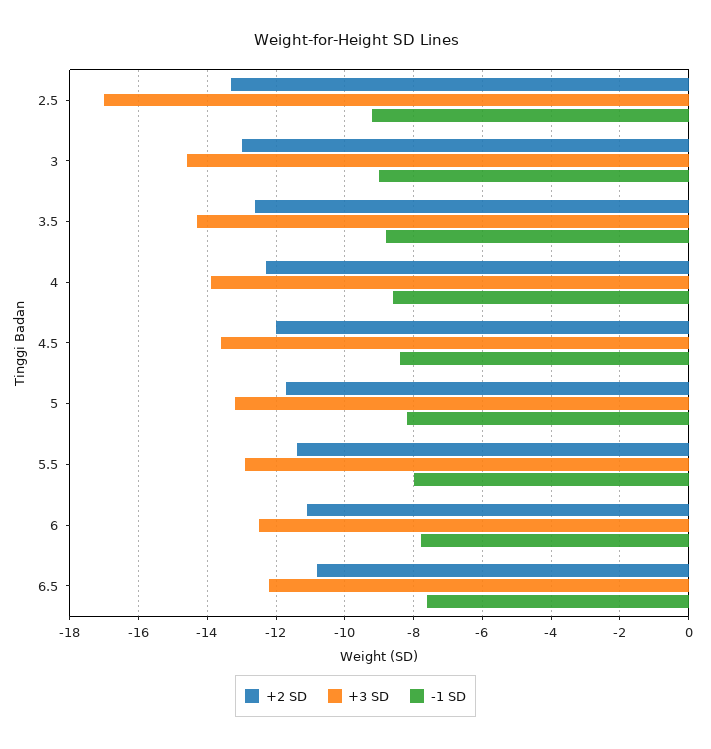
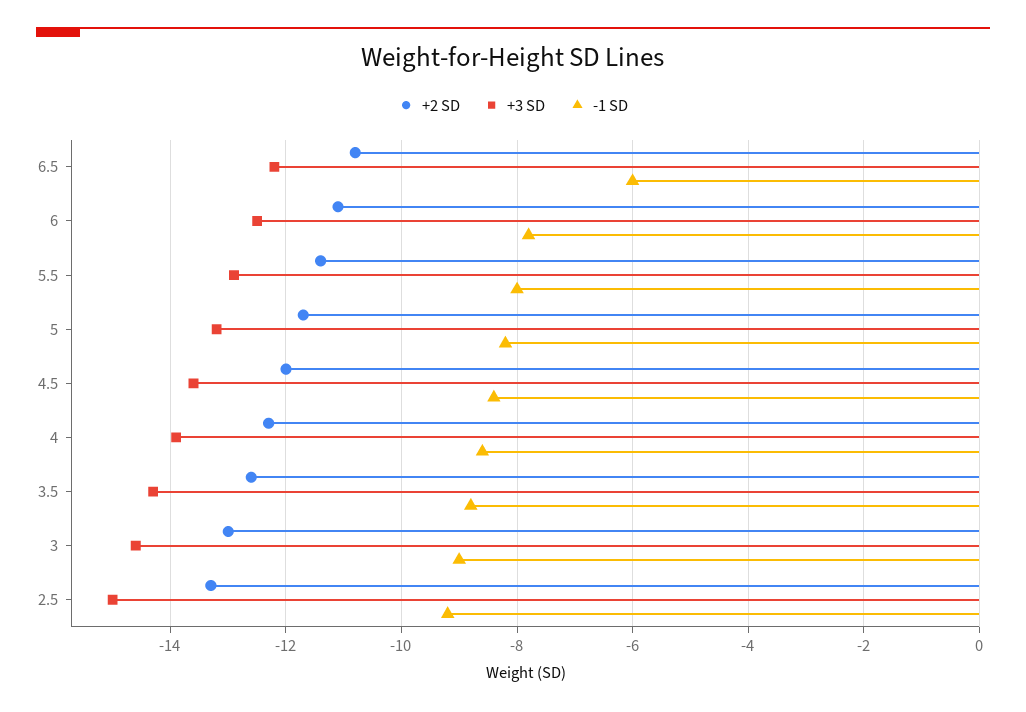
  {
    "+2 SD": {
      "2.5": -13.5,
      "3": -13,
      "3.5": -12.5,
      "4": -12.5,
      "4.5": -12,
      "5": -11.5,
      "5.5": -11.5,
      "6": -11,
      "6.5": -11
    },
    "+3 SD": {
-     "2.5": -17,
+     "2.5": -15,
      "3": -14.5,
      "3.5": -14.5,
      "4": -14,
      "4.5": -13.5,
      "5": -13,
      "5.5": -13,
      "6": -12.5,
      "6.5": -12
    },
    "-1 SD": {
      "2.5": -9,
      "3": -9,
      "3.5": -9,
      "4": -8.5,
      "4.5": -8.5,
      "5": -8,
      "5.5": -8,
      "6": -8,
-     "6.5": -7.5
+     "6.5": -6
    }
  }

